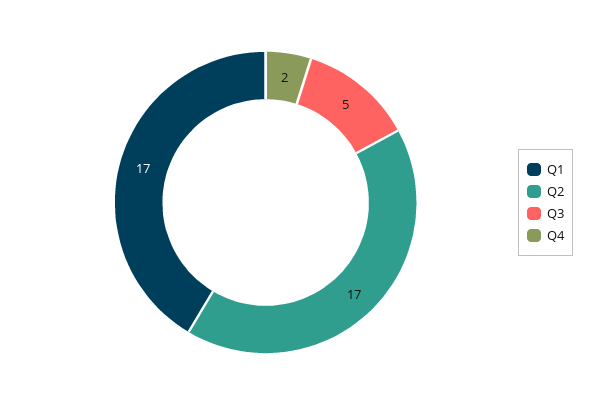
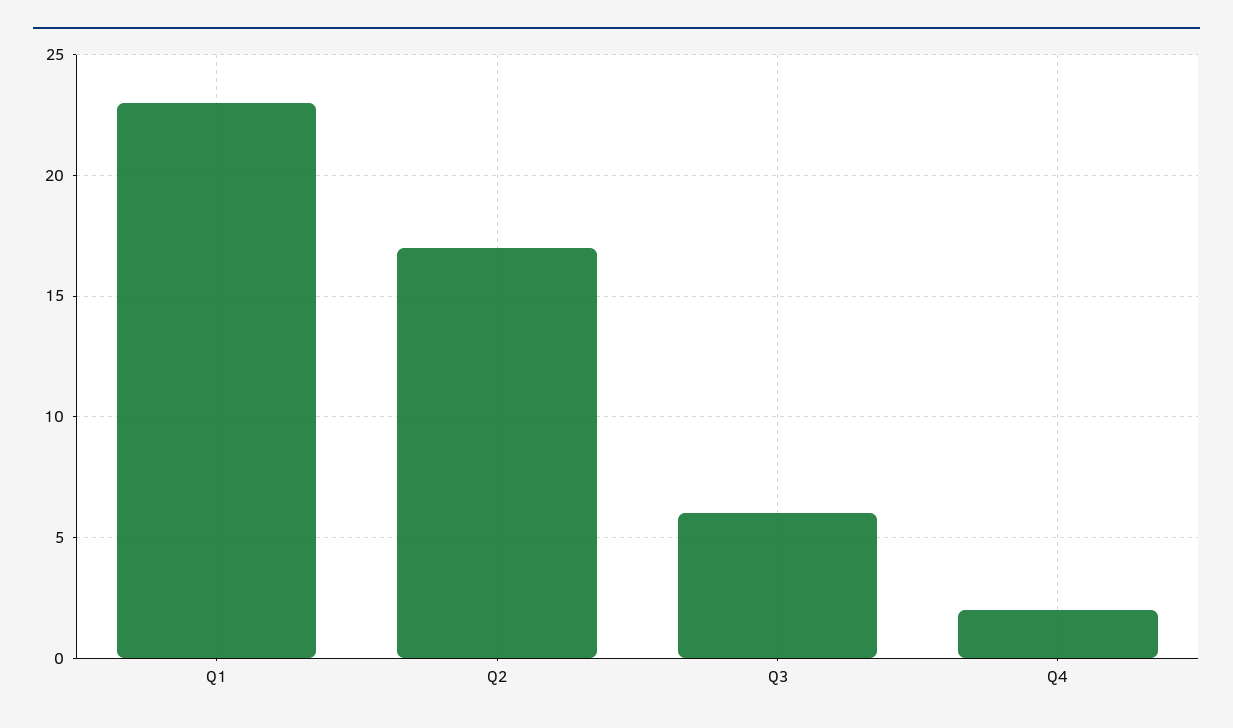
  {
-   "Q1": 17,
+   "Q1": 23,
    "Q2": 17,
-   "Q3": 5,
+   "Q3": 6,
    "Q4": 2
  }

